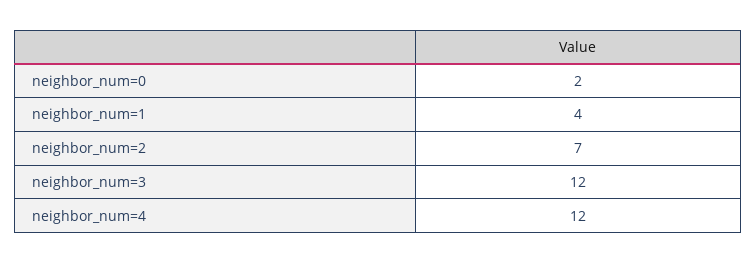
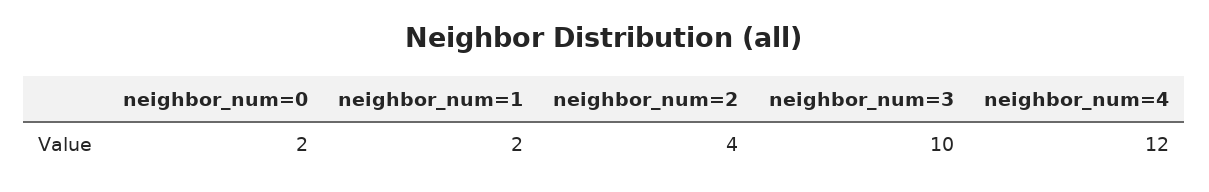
  {
    "neighbor_num=0": 2,
-   "neighbor_num=1": 4,
+   "neighbor_num=1": 2,
-   "neighbor_num=2": 7,
+   "neighbor_num=2": 4,
-   "neighbor_num=3": 12,
+   "neighbor_num=3": 10,
    "neighbor_num=4": 12
  }

